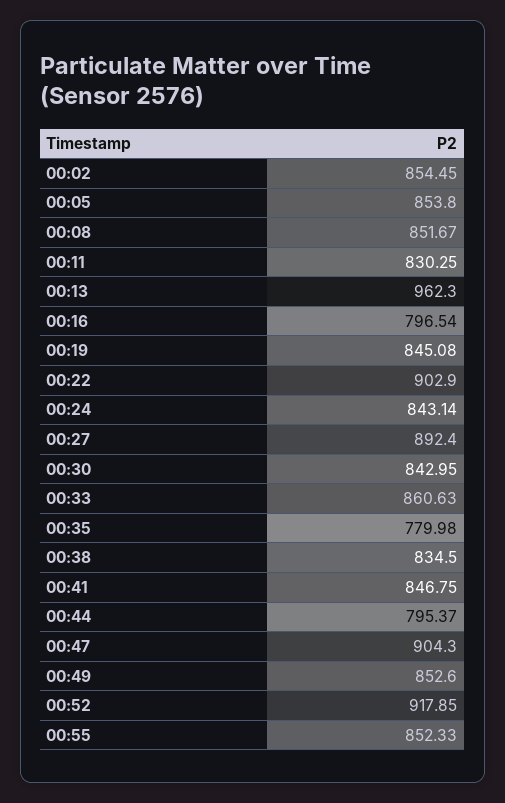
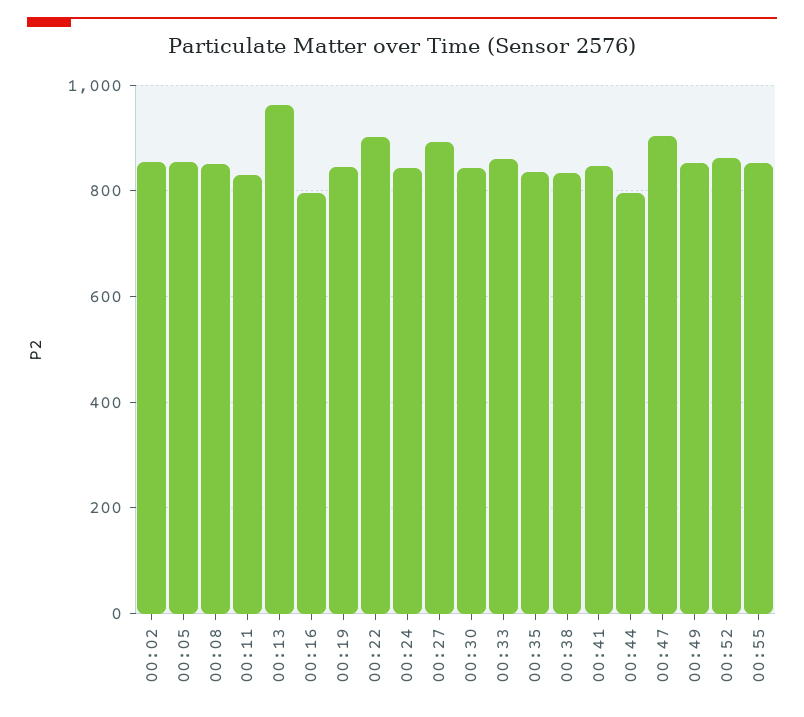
  {
    "00:02": 854.45,
    "00:05": 853.8,
    "00:08": 851.67,
    "00:11": 830.25,
    "00:13": 962.3,
    "00:16": 796.54,
    "00:19": 845.08,
    "00:22": 902.9,
    "00:24": 843.14,
    "00:27": 892.4,
    "00:30": 842.95,
    "00:33": 860.63,
-   "00:35": 779.98,
+   "00:35": 840,
    "00:38": 834.5,
    "00:41": 846.75,
    "00:44": 795.37,
    "00:47": 904.3,
    "00:49": 852.6,
-   "00:52": 917.85,
+   "00:52": 860,
    "00:55": 852.33
  }

